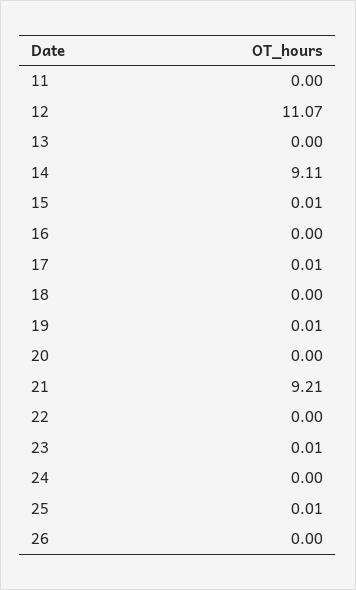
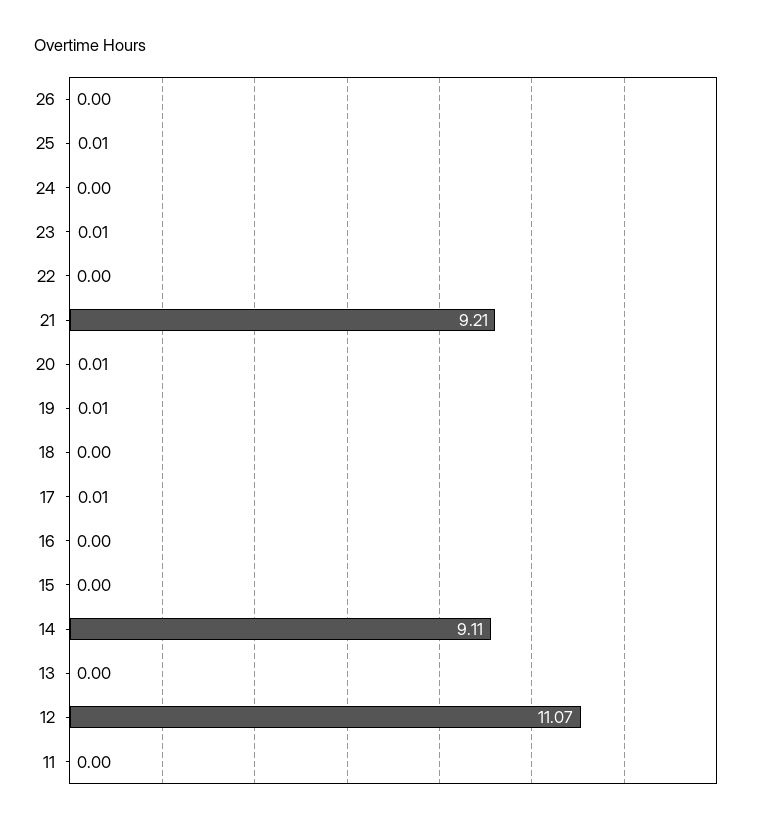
  {
    "11": 0,
    "12": 11.07,
    "13": 0,
    "14": 9.11,
-   "15": 0.01,
+   "15": 0,
    "16": 0,
    "17": 0.01,
    "18": 0,
    "19": 0.01,
-   "20": 0,
+   "20": 0.01,
    "21": 9.21,
    "22": 0,
    "23": 0.01,
    "24": 0,
    "25": 0.01,
    "26": 0
  }

